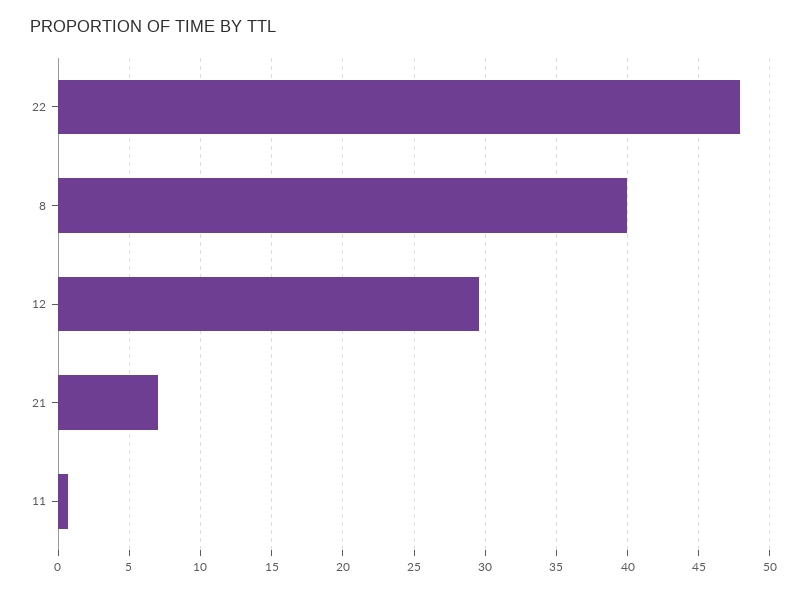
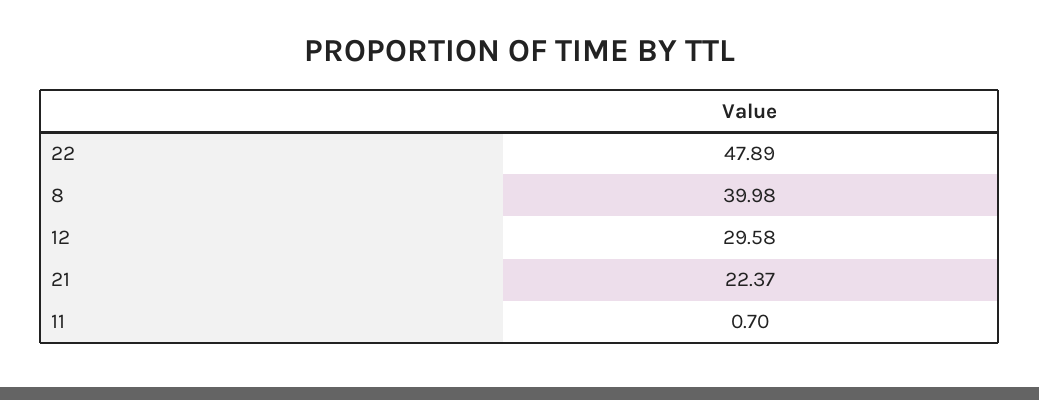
  {
    "22": 47.89,
    "8": 39.98,
    "12": 29.58,
-   "21": 7,
+   "21": 22.37,
    "11": 0.7
  }

